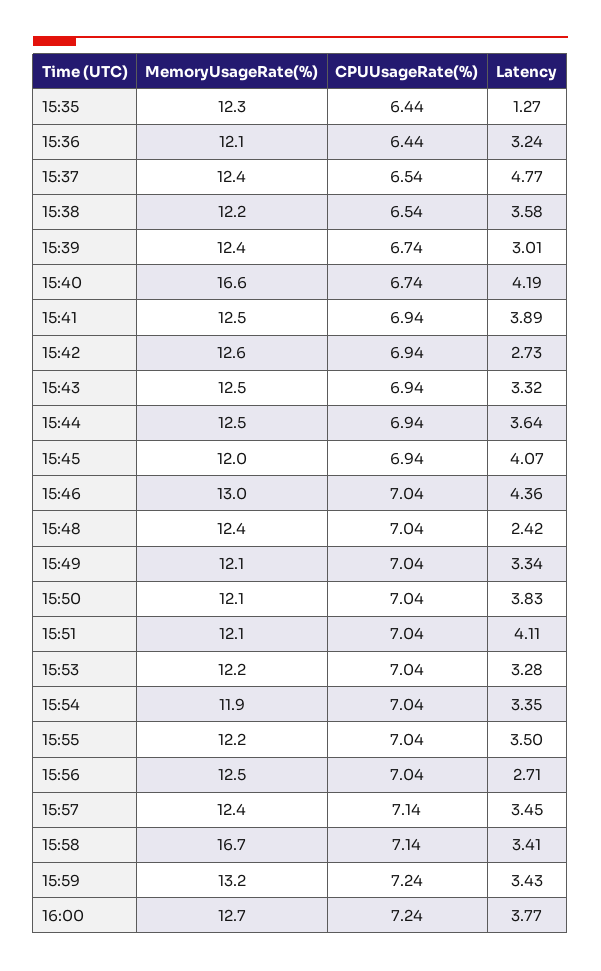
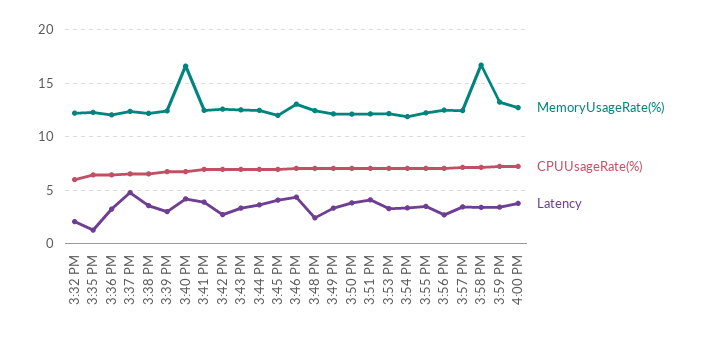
  {
    "MemoryUsageRate(%)": {
      "15:35": 12.3,
      "15:36": 12.1,
      "15:37": 12.4,
      "15:38": 12.2,
      "15:39": 12.4,
      "15:40": 16.6,
      "15:41": 12.5,
      "15:42": 12.6,
      "15:43": 12.5,
      "15:44": 12.5,
      "15:45": 12,
      "15:46": 13,
      "15:48": 12.4,
      "15:49": 12.1,
      "15:50": 12.1,
      "15:51": 12.1,
      "15:53": 12.2,
      "15:54": 11.9,
      "15:55": 12.2,
      "15:56": 12.5,
      "15:57": 12.4,
      "15:58": 16.7,
      "15:59": 13.2,
-     "16:00": 12.7
+     "16:00": 12.7,
+     "3:32 PM": 12
    },
    "CPUUsageRate(%)": {
      "15:35": 6.44,
      "15:36": 6.44,
      "15:37": 6.54,
      "15:38": 6.54,
      "15:39": 6.74,
      "15:40": 6.74,
      "15:41": 6.94,
      "15:42": 6.94,
      "15:43": 6.94,
      "15:44": 6.94,
      "15:45": 6.94,
      "15:46": 7.04,
      "15:48": 7.04,
      "15:49": 7.04,
      "15:50": 7.04,
      "15:51": 7.04,
      "15:53": 7.04,
      "15:54": 7.04,
      "15:55": 7.04,
      "15:56": 7.04,
      "15:57": 7.14,
      "15:58": 7.14,
      "15:59": 7.24,
-     "16:00": 7.24
+     "16:00": 7.24,
+     "3:32 PM": 6
    },
    "Latency": {
      "15:35": 1.27,
      "15:36": 3.24,
      "15:37": 4.77,
      "15:38": 3.58,
      "15:39": 3.01,
      "15:40": 4.19,
      "15:41": 3.89,
      "15:42": 2.73,
      "15:43": 3.32,
      "15:44": 3.64,
      "15:45": 4.07,
      "15:46": 4.36,
      "15:48": 2.42,
      "15:49": 3.34,
      "15:50": 3.83,
      "15:51": 4.11,
      "15:53": 3.28,
      "15:54": 3.35,
      "15:55": 3.5,
      "15:56": 2.71,
      "15:57": 3.45,
      "15:58": 3.41,
      "15:59": 3.43,
-     "16:00": 3.77
+     "16:00": 3.77,
+     "3:32 PM": 2
    }
  }

